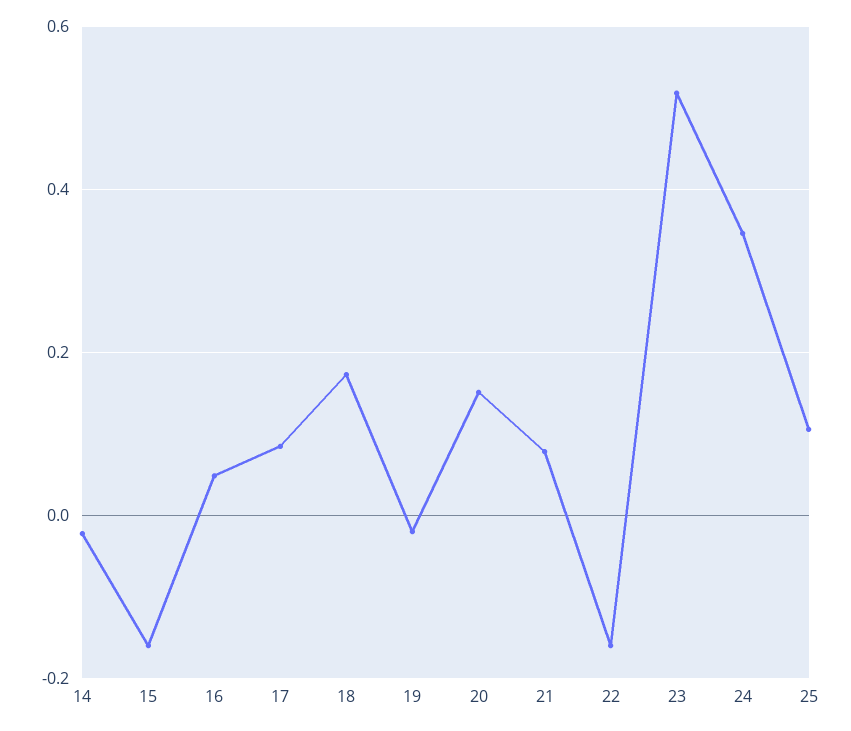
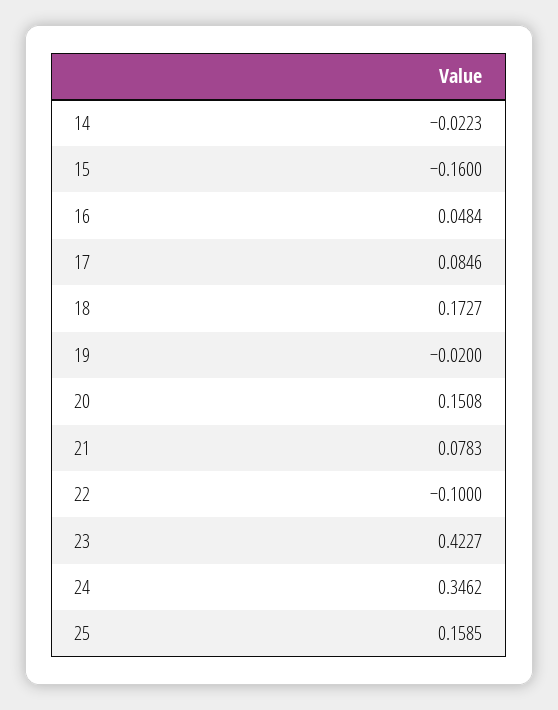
  {
    "14": -0.0223,
    "15": -0.16,
    "16": 0.0484,
    "17": 0.0846,
    "18": 0.1727,
    "19": -0.02,
    "20": 0.1508,
    "21": 0.0783,
-   "22": -0.16,
+   "22": -0.1,
-   "23": 0.52,
+   "23": 0.4227,
    "24": 0.3462,
-   "25": 0.1
+   "25": 0.1585
  }

